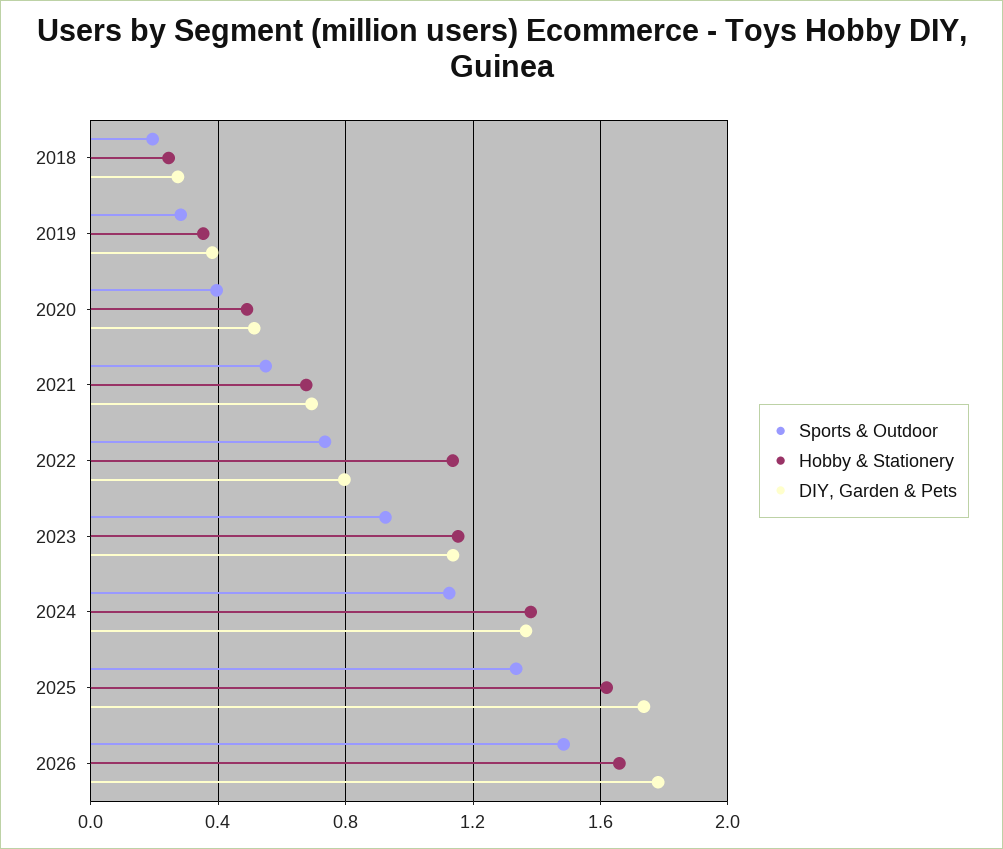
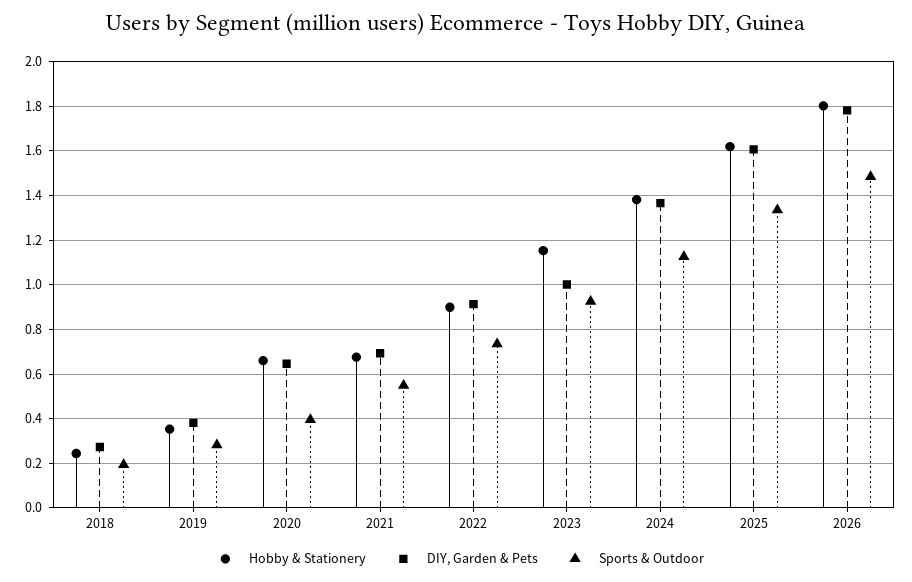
  {
    "Sports & Outdoor": {
      "2018": 0.2,
      "2019": 0.3,
      "2020": 0.4,
      "2021": 0.55,
      "2022": 0.75,
      "2023": 0.95,
      "2024": 1.15,
      "2025": 1.35,
      "2026": 1.5
    },
    "Hobby & Stationery": {
      "2018": 0.25,
      "2019": 0.35,
-     "2020": 0.5,
+     "2020": 0.65,
      "2021": 0.7,
-     "2022": 1.15,
+     "2022": 0.9,
      "2023": 1.15,
      "2024": 1.4,
      "2025": 1.6,
-     "2026": 1.65
+     "2026": 1.8
    },
    "DIY, Garden & Pets": {
      "2018": 0.25,
      "2019": 0.4,
-     "2020": 0.5,
+     "2020": 0.65,
      "2021": 0.7,
-     "2022": 0.8,
+     "2022": 0.9,
-     "2023": 1.15,
+     "2023": 1,
      "2024": 1.35,
-     "2025": 1.75,
+     "2025": 1.6,
      "2026": 1.8
    }
  }

